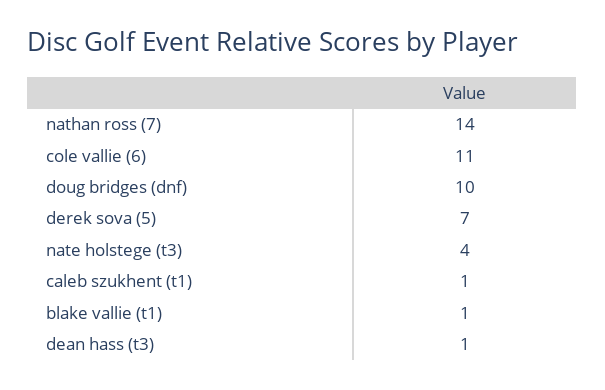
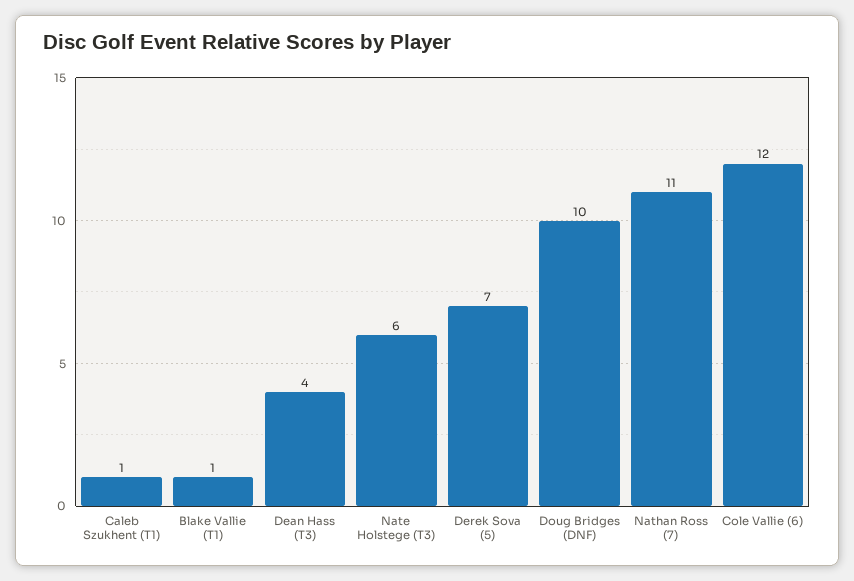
  {
-   "nathan ross (7)": 14,
+   "nathan ross (7)": 11,
-   "cole vallie (6)": 11,
+   "cole vallie (6)": 12,
    "doug bridges (dnf)": 10,
    "derek sova (5)": 7,
-   "nate holstege (t3)": 4,
+   "nate holstege (t3)": 6,
    "caleb szukhent (t1)": 1,
    "blake vallie (t1)": 1,
-   "dean hass (t3)": 1
+   "dean hass (t3)": 4
  }

